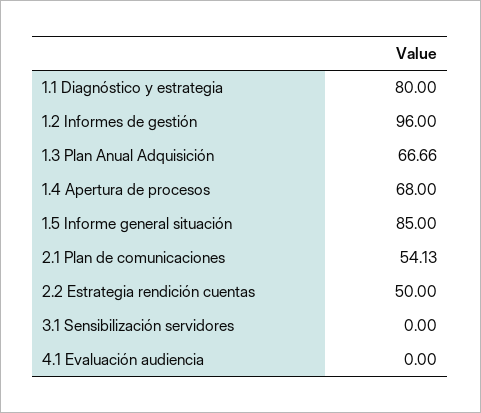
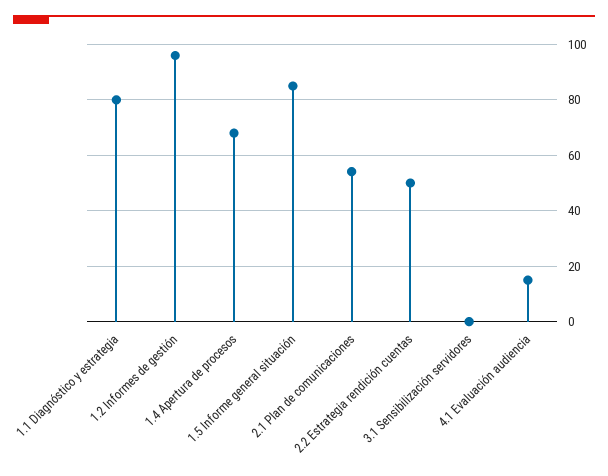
  {
    "1.1 Diagnóstico y estrategia": 80,
    "1.2 Informes de gestión": 96,
-   "1.3 Plan Anual Adquisición": 66.66,
    "1.4 Apertura de procesos": 68,
    "1.5 Informe general situación": 85,
    "2.1 Plan de comunicaciones": 54.13,
    "2.2 Estrategia rendición cuentas": 50,
    "3.1 Sensibilización servidores": 0,
-   "4.1 Evaluación audiencia": 0
+   "4.1 Evaluación audiencia": 15
  }

